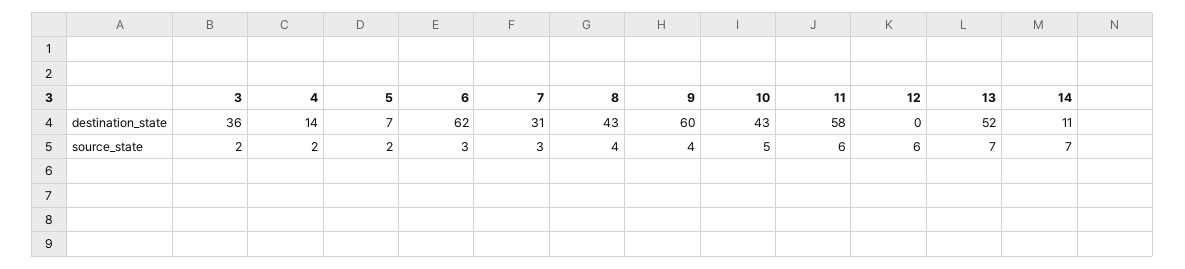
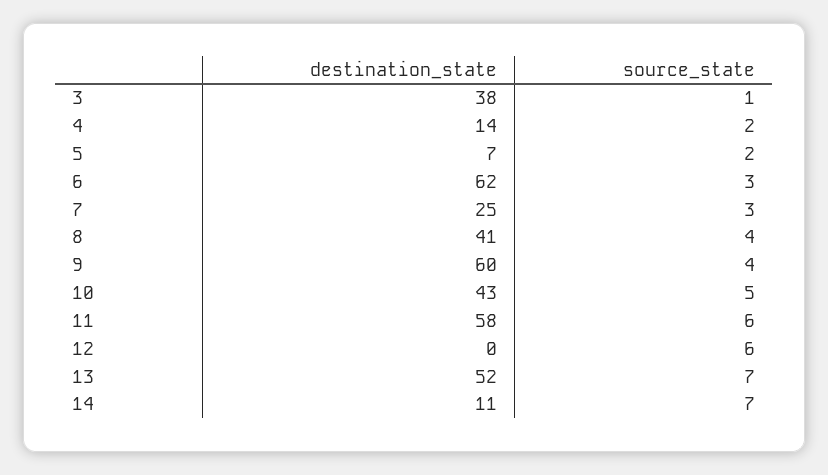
  {
    "3": {
-     "destination_state": 36,
+     "destination_state": 38,
-     "source_state": 2
+     "source_state": 1
    },
    "4": {
      "destination_state": 14,
      "source_state": 2
    },
    "5": {
      "destination_state": 7,
      "source_state": 2
    },
    "6": {
      "destination_state": 62,
      "source_state": 3
    },
    "7": {
-     "destination_state": 31,
+     "destination_state": 25,
      "source_state": 3
    },
    "8": {
-     "destination_state": 43,
+     "destination_state": 41,
      "source_state": 4
    },
    "9": {
      "destination_state": 60,
      "source_state": 4
    },
    "10": {
      "destination_state": 43,
      "source_state": 5
    },
    "11": {
      "destination_state": 58,
      "source_state": 6
    },
    "12": {
      "destination_state": 0,
      "source_state": 6
    },
    "13": {
      "destination_state": 52,
      "source_state": 7
    },
    "14": {
      "destination_state": 11,
      "source_state": 7
    }
  }

